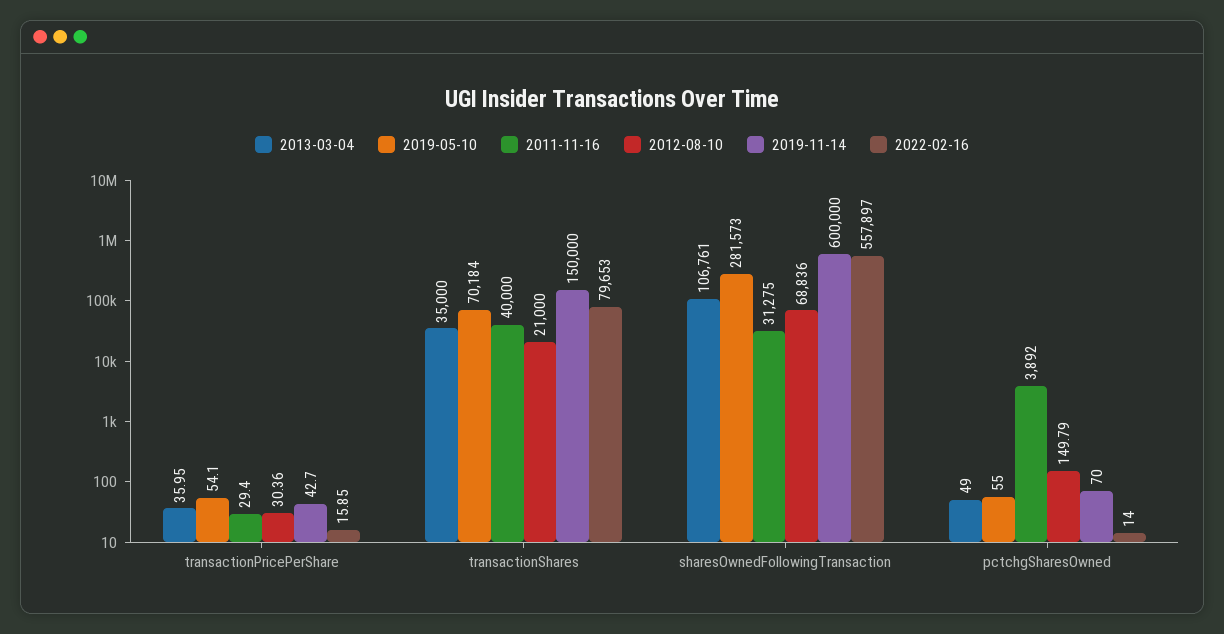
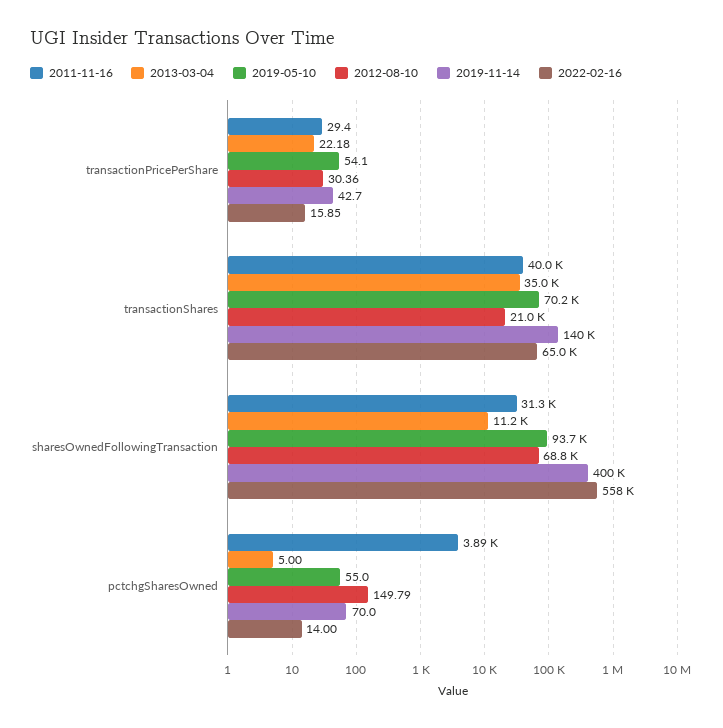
  {
    "2013-03-04": {
-     "transactionPricePerShare": 35.95,
+     "transactionPricePerShare": 22.18,
      "transactionShares": 35000,
-     "sharesOwnedFollowingTransaction": 106761,
+     "sharesOwnedFollowingTransaction": 11200,
-     "pctchgSharesOwned": 49
+     "pctchgSharesOwned": 5
    },
    "2019-05-10": {
      "transactionPricePerShare": 54.1,
      "transactionShares": 70184,
-     "sharesOwnedFollowingTransaction": 281573,
+     "sharesOwnedFollowingTransaction": 93700,
      "pctchgSharesOwned": 55
    },
    "2011-11-16": {
      "transactionPricePerShare": 29.4,
      "transactionShares": 40000,
      "sharesOwnedFollowingTransaction": 31275,
      "pctchgSharesOwned": 3892
    },
    "2012-08-10": {
      "transactionPricePerShare": 30.36,
      "transactionShares": 21000,
      "sharesOwnedFollowingTransaction": 68836,
      "pctchgSharesOwned": 149.79
    },
    "2019-11-14": {
      "transactionPricePerShare": 42.7,
-     "transactionShares": 150000,
+     "transactionShares": 140000,
-     "sharesOwnedFollowingTransaction": 600000,
+     "sharesOwnedFollowingTransaction": 400000,
      "pctchgSharesOwned": 70
    },
    "2022-02-16": {
      "transactionPricePerShare": 15.85,
-     "transactionShares": 79653,
+     "transactionShares": 65000,
      "sharesOwnedFollowingTransaction": 557897,
      "pctchgSharesOwned": 14
    }
  }

